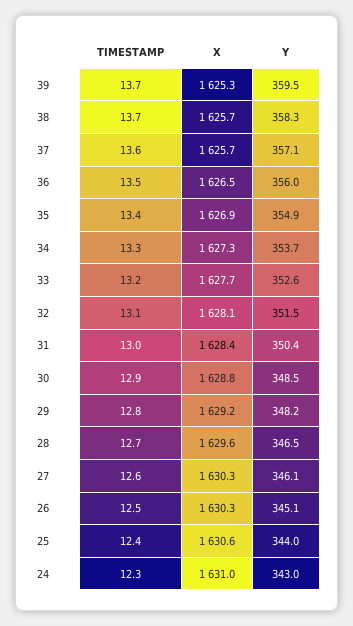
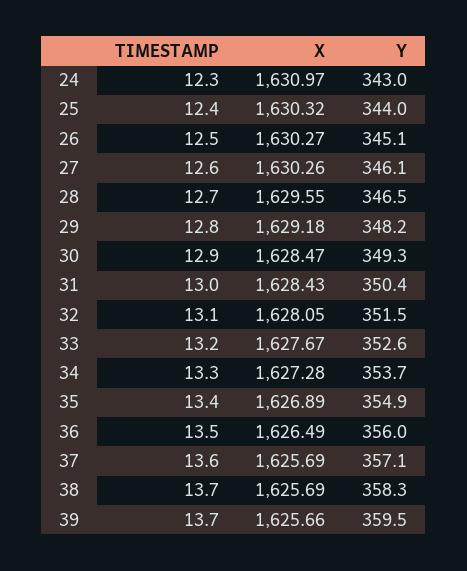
  {
    "TIMESTAMP": {
      "39": 13.7,
      "38": 13.7,
      "37": 13.6,
      "36": 13.5,
      "35": 13.4,
      "34": 13.3,
      "33": 13.2,
      "32": 13.1,
      "31": 13,
      "30": 12.9,
      "29": 12.8,
      "28": 12.7,
      "27": 12.6,
      "26": 12.5,
      "25": 12.4,
      "24": 12.3
    },
    "X": {
-     "39": 1625.3,
+     "39": 1625.66,
      "38": 1625.69,
      "37": 1625.69,
      "36": 1626.49,
      "35": 1626.89,
      "34": 1627.28,
      "33": 1627.67,
      "32": 1628.05,
      "31": 1628.43,
-     "30": 1628.8,
+     "30": 1628.47,
      "29": 1629.18,
      "28": 1629.55,
      "27": 1630.26,
      "26": 1630.27,
-     "25": 1630.6,
+     "25": 1630.32,
      "24": 1630.97
    },
    "Y": {
      "39": 359.5,
      "38": 358.3,
      "37": 357.1,
      "36": 356,
      "35": 354.9,
      "34": 353.7,
      "33": 352.6,
      "32": 351.5,
      "31": 350.4,
-     "30": 348.5,
+     "30": 349.3,
      "29": 348.2,
      "28": 346.5,
      "27": 346.1,
      "26": 345.1,
      "25": 344,
      "24": 343
    }
  }

